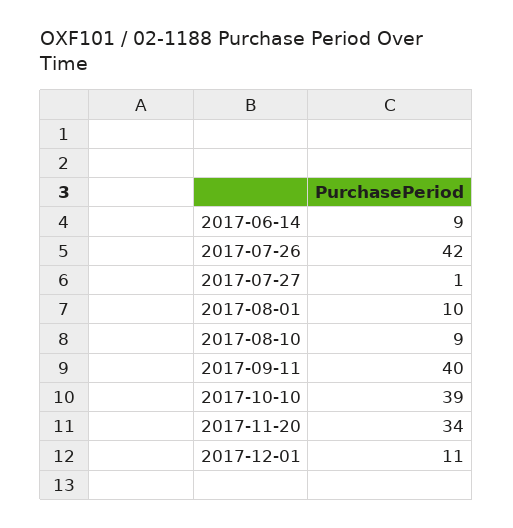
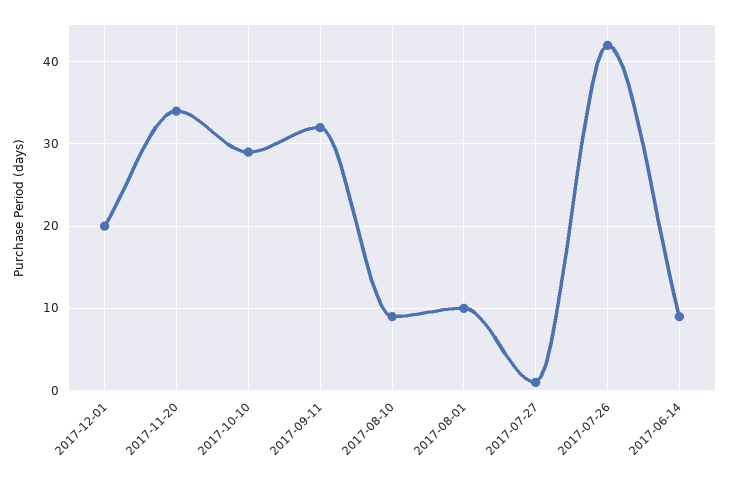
  {
    "2017-06-14": 9,
    "2017-07-26": 42,
    "2017-07-27": 1,
    "2017-08-01": 10,
    "2017-08-10": 9,
-   "2017-09-11": 40,
+   "2017-09-11": 32,
-   "2017-10-10": 39,
+   "2017-10-10": 29,
    "2017-11-20": 34,
-   "2017-12-01": 11
+   "2017-12-01": 20
  }

